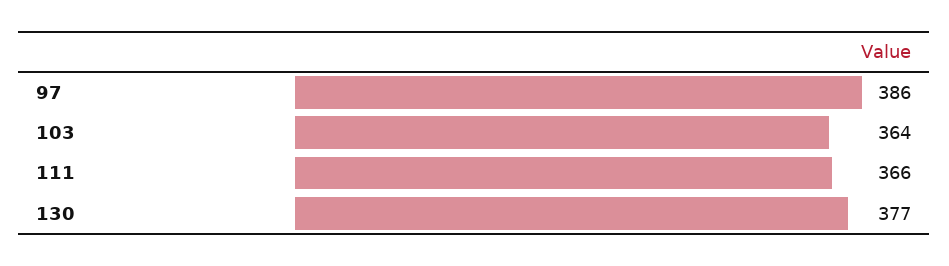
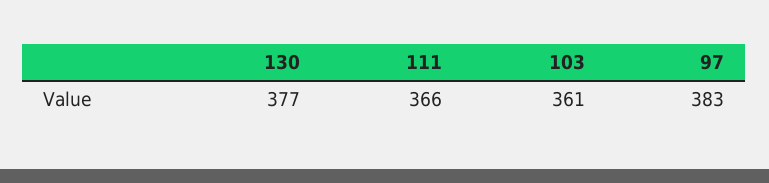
  {
-   "97": 386,
+   "97": 383,
-   "103": 364,
+   "103": 361,
    "111": 366,
    "130": 377
  }

